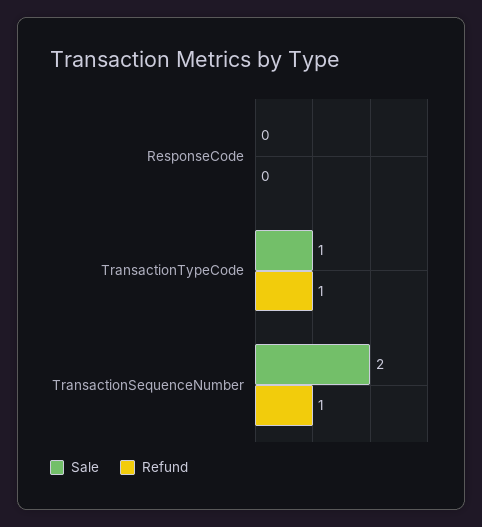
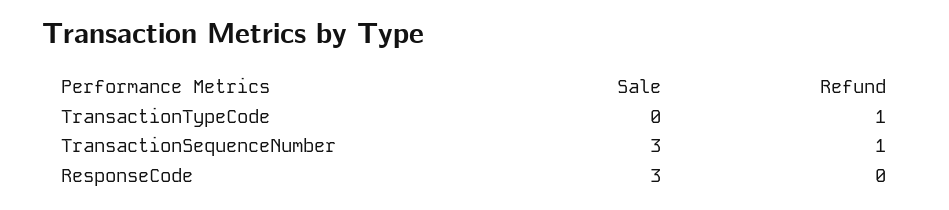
  {
    "Sale": {
-     "ResponseCode": 0,
+     "ResponseCode": 3,
-     "TransactionTypeCode": 1,
+     "TransactionTypeCode": 0,
-     "TransactionSequenceNumber": 2
+     "TransactionSequenceNumber": 3
    },
    "Refund": {
      "ResponseCode": 0,
      "TransactionTypeCode": 1,
      "TransactionSequenceNumber": 1
    }
  }

